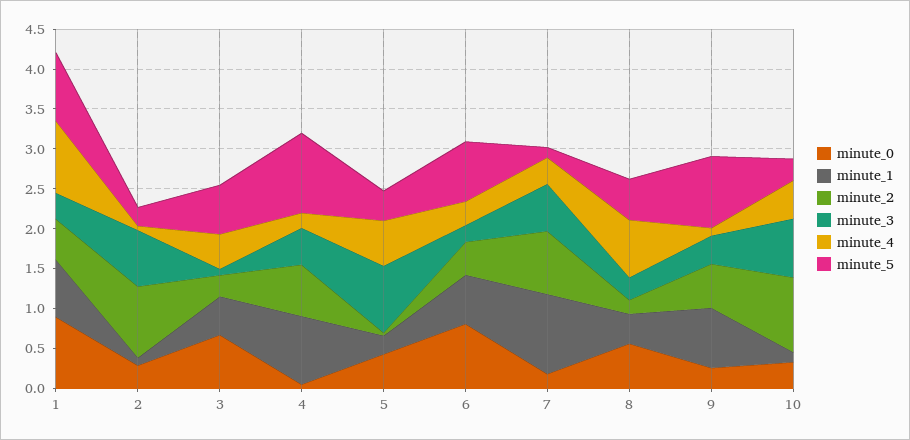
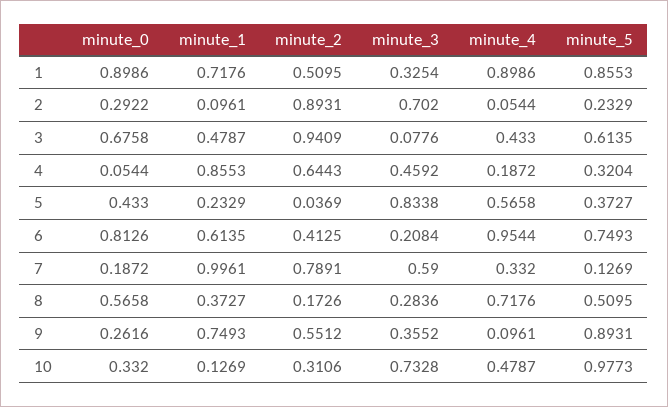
  {
    "minute_0": {
      "1": 0.8986,
      "2": 0.2922,
      "3": 0.6758,
      "4": 0.0544,
      "5": 0.433,
      "6": 0.8126,
      "7": 0.1872,
      "8": 0.5658,
      "9": 0.2616,
      "10": 0.332
    },
    "minute_1": {
      "1": 0.7176,
      "2": 0.0961,
      "3": 0.4787,
      "4": 0.8553,
      "5": 0.2329,
      "6": 0.6135,
      "7": 0.9961,
      "8": 0.3727,
      "9": 0.7493,
      "10": 0.1269
    },
    "minute_2": {
      "1": 0.5095,
      "2": 0.8931,
-     "3": 0.25,
+     "3": 0.9409,
      "4": 0.6443,
      "5": 0.0369,
      "6": 0.4125,
      "7": 0.7891,
      "8": 0.1726,
      "9": 0.5512,
-     "10": 1
+     "10": 0.3106
    },
    "minute_3": {
      "1": 0.3254,
      "2": 0.702,
      "3": 0.0776,
      "4": 0.4592,
      "5": 0.8338,
      "6": 0.2084,
      "7": 0.59,
      "8": 0.2836,
      "9": 0.3552,
      "10": 0.7328
    },
    "minute_4": {
      "1": 0.8986,
      "2": 0.0544,
      "3": 0.433,
      "4": 0.1872,
      "5": 0.5658,
-     "6": 0.25,
+     "6": 0.9544,
      "7": 0.332,
      "8": 0.7176,
      "9": 0.0961,
      "10": 0.4787
    },
    "minute_5": {
      "1": 0.8553,
      "2": 0.2329,
      "3": 0.6135,
-     "4": 1,
+     "4": 0.3204,
      "5": 0.3727,
      "6": 0.7493,
      "7": 0.1269,
      "8": 0.5095,
      "9": 0.8931,
-     "10": 0.25
+     "10": 0.9773
    }
  }

